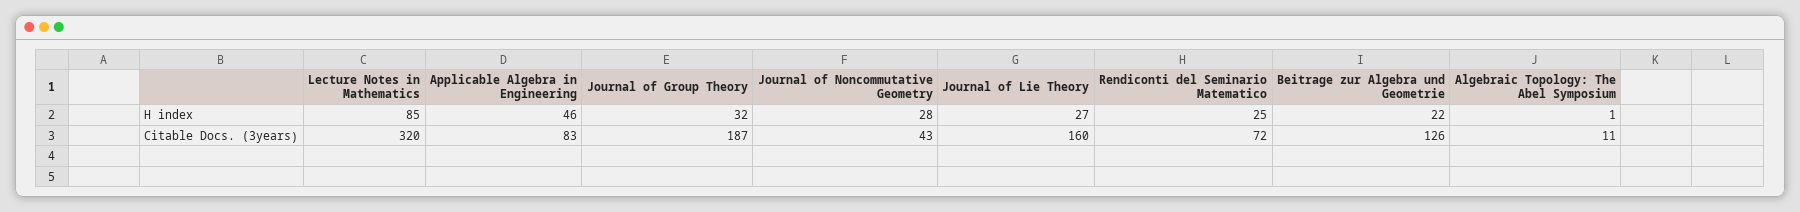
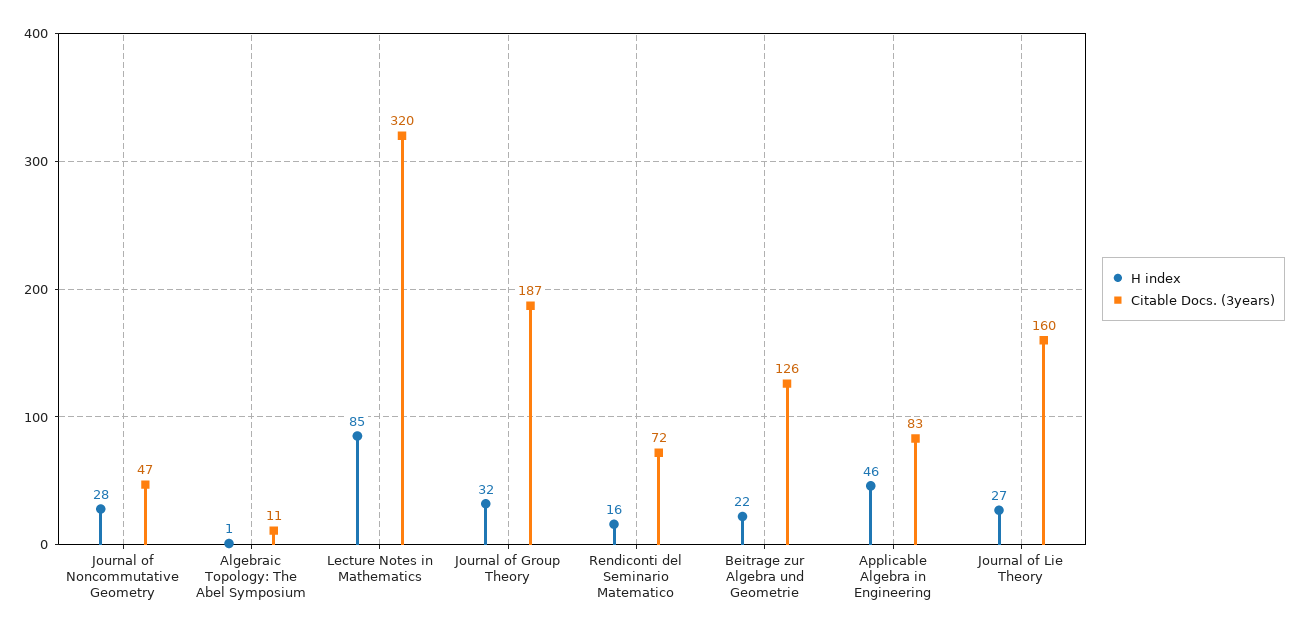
  {
    "H index": {
      "Lecture Notes in Mathematics": 85,
      "Applicable Algebra in Engineering": 46,
      "Journal of Group Theory": 32,
      "Journal of Noncommutative Geometry": 28,
      "Journal of Lie Theory": 27,
-     "Rendiconti del Seminario Matematico": 25,
+     "Rendiconti del Seminario Matematico": 16,
      "Beitrage zur Algebra und Geometrie": 22,
      "Algebraic Topology: The Abel Symposium": 1
    },
    "Citable Docs. (3years)": {
      "Lecture Notes in Mathematics": 320,
      "Applicable Algebra in Engineering": 83,
      "Journal of Group Theory": 187,
-     "Journal of Noncommutative Geometry": 43,
+     "Journal of Noncommutative Geometry": 47,
      "Journal of Lie Theory": 160,
      "Rendiconti del Seminario Matematico": 72,
      "Beitrage zur Algebra und Geometrie": 126,
      "Algebraic Topology: The Abel Symposium": 11
    }
  }

